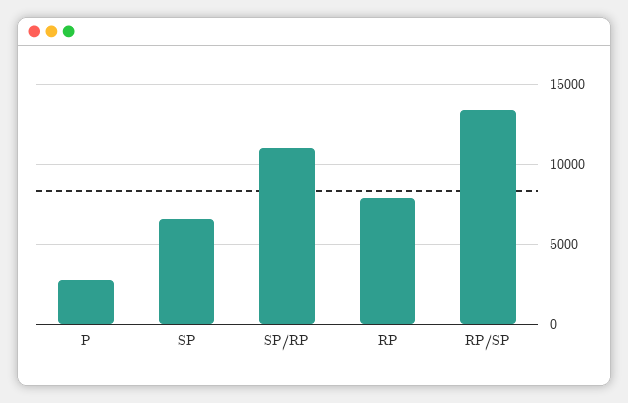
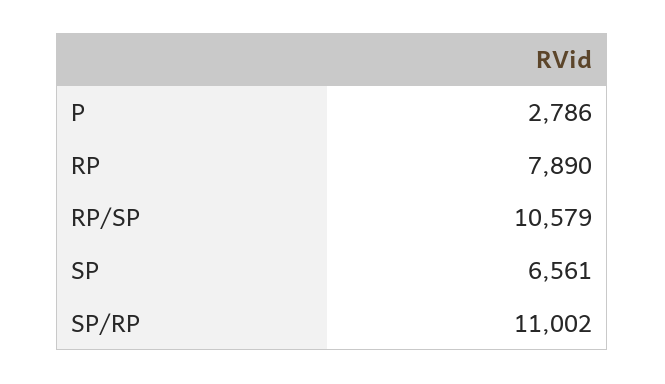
  {
    "P": 2786,
    "SP": 6561,
    "SP/RP": 11002,
    "RP": 7890,
-   "RP/SP": 13500
+   "RP/SP": 10579
  }

